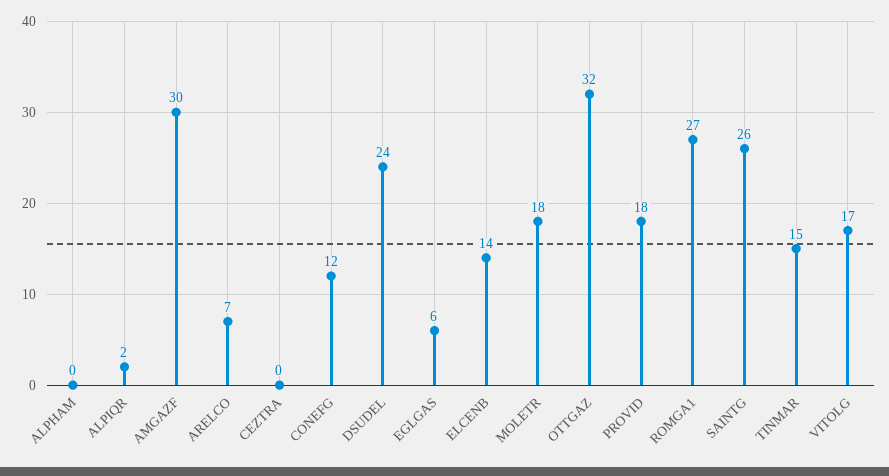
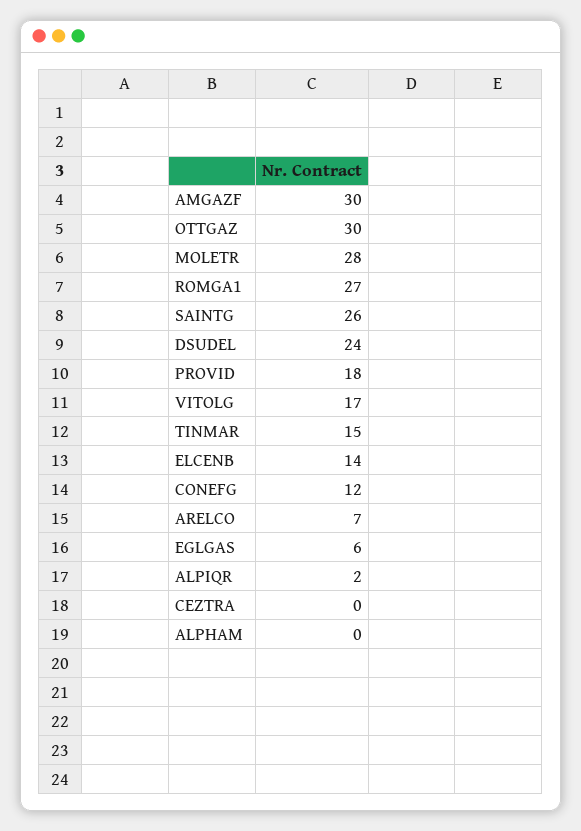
  {
    "ALPHAM": 0,
    "ALPIQR": 2,
    "AMGAZF": 30,
    "ARELCO": 7,
    "CEZTRA": 0,
    "CONEFG": 12,
    "DSUDEL": 24,
    "EGLGAS": 6,
    "ELCENB": 14,
-   "MOLETR": 18,
+   "MOLETR": 28,
-   "OTTGAZ": 32,
+   "OTTGAZ": 30,
    "PROVID": 18,
    "ROMGA1": 27,
    "SAINTG": 26,
    "TINMAR": 15,
    "VITOLG": 17
  }

